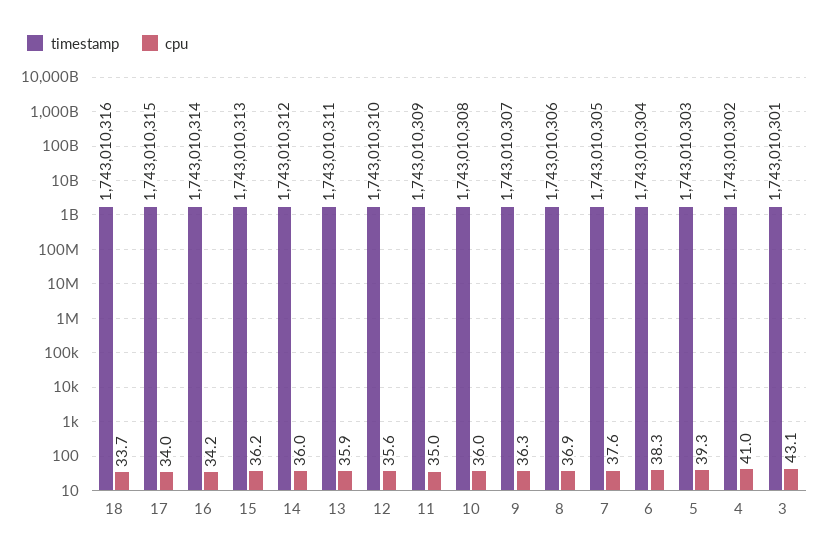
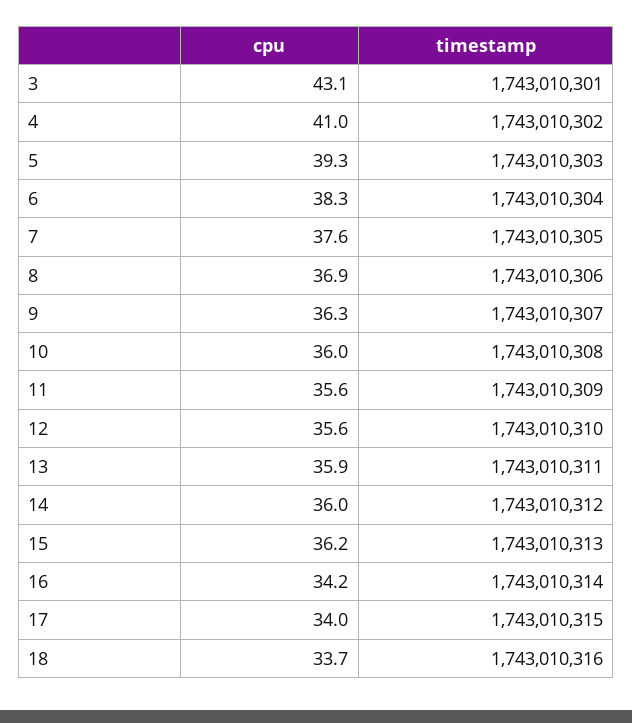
  {
    "timestamp": {
      "18": 1743010316,
      "17": 1743010315,
      "16": 1743010314,
      "15": 1743010313,
      "14": 1743010312,
      "13": 1743010311,
      "12": 1743010310,
      "11": 1743010309,
      "10": 1743010308,
      "9": 1743010307,
      "8": 1743010306,
      "7": 1743010305,
      "6": 1743010304,
      "5": 1743010303,
      "4": 1743010302,
      "3": 1743010301
    },
    "cpu": {
      "18": 33.7,
      "17": 34,
      "16": 34.2,
      "15": 36.2,
      "14": 36,
      "13": 35.9,
      "12": 35.6,
-     "11": 35,
+     "11": 35.6,
      "10": 36,
      "9": 36.3,
      "8": 36.9,
      "7": 37.6,
      "6": 38.3,
      "5": 39.3,
      "4": 41,
      "3": 43.1
    }
  }

